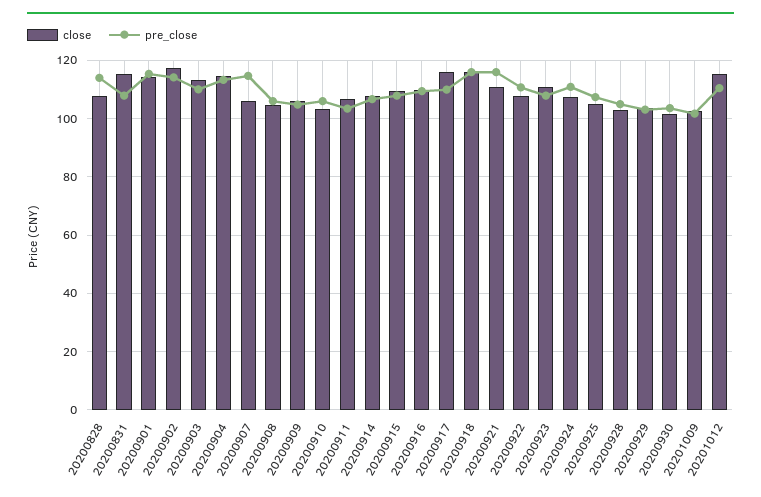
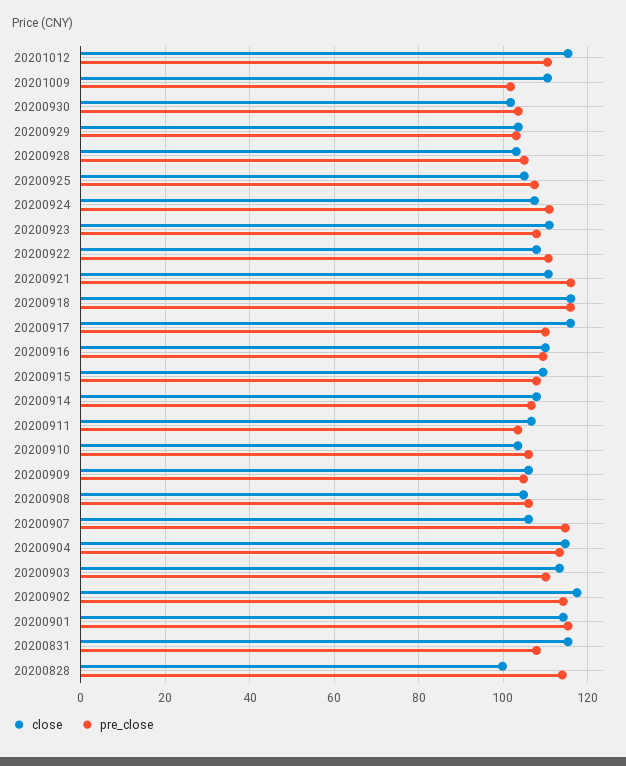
  {
    "close": {
-     "20200828": 107.5,
+     "20200828": 100,
      "20200831": 116,
      "20200901": 114,
      "20200902": 118,
      "20200903": 114,
      "20200904": 114,
      "20200907": 106,
      "20200908": 104,
      "20200909": 106,
      "20200910": 104,
      "20200911": 106,
      "20200914": 108,
      "20200915": 110,
      "20200916": 110,
      "20200917": 116,
      "20200918": 116,
      "20200921": 110,
      "20200922": 108,
      "20200923": 110,
      "20200924": 108,
      "20200925": 104,
      "20200928": 104,
      "20200929": 104,
      "20200930": 102,
-     "20201009": 102.5,
+     "20201009": 110,
      "20201012": 116
    },
    "pre_close": {
      "20200828": 114,
      "20200831": 108,
      "20200901": 116,
      "20200902": 114,
      "20200903": 110,
      "20200904": 114,
      "20200907": 114,
      "20200908": 106,
      "20200909": 104,
      "20200910": 106,
      "20200911": 104,
      "20200914": 106,
      "20200915": 108,
      "20200916": 110,
      "20200917": 110,
      "20200918": 116,
      "20200921": 116,
      "20200922": 110,
      "20200923": 108,
      "20200924": 110,
      "20200925": 108,
      "20200928": 104,
      "20200929": 104,
      "20200930": 104,
      "20201009": 102,
      "20201012": 110
    }
  }

